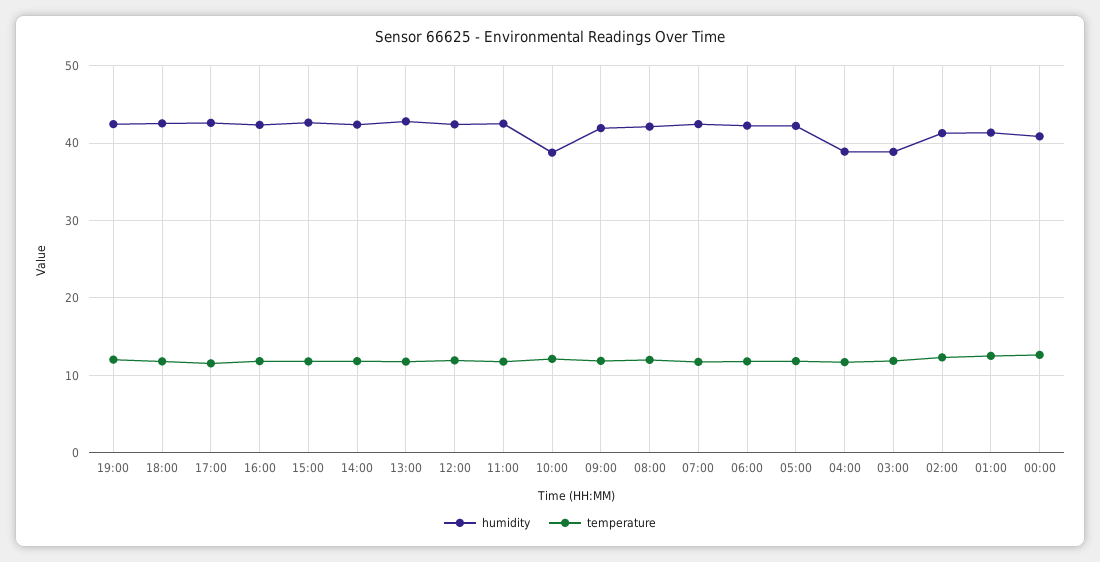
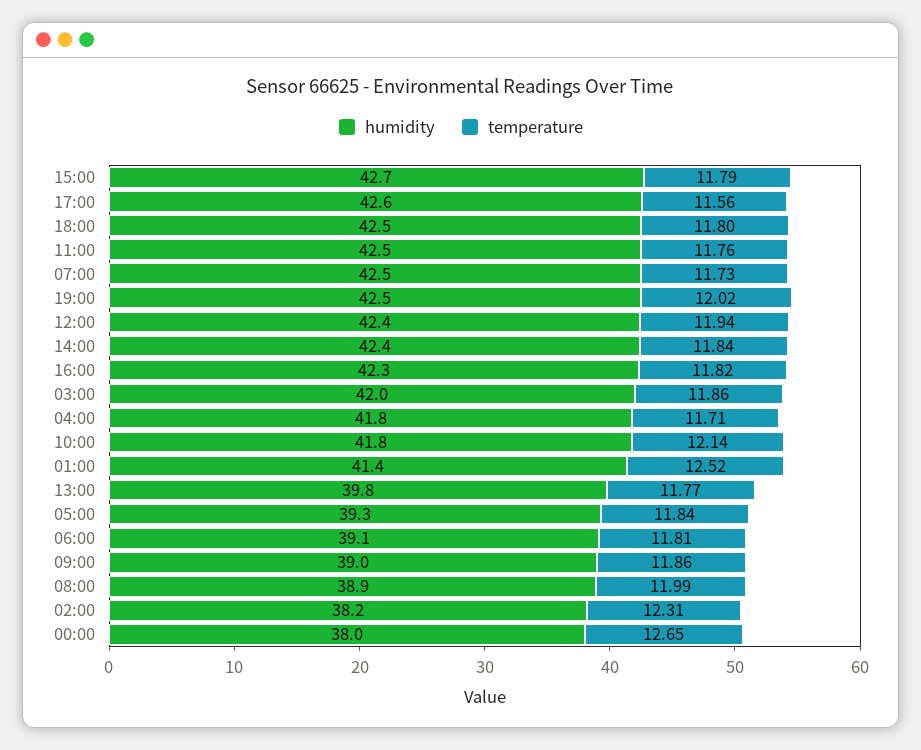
  {
    "humidity": {
      "19:00": 42.5,
      "18:00": 42.5,
      "17:00": 42.6,
      "16:00": 42.3,
      "15:00": 42.7,
      "14:00": 42.4,
-     "13:00": 43,
+     "13:00": 39.8,
      "12:00": 42.4,
      "11:00": 42.5,
-     "10:00": 39,
+     "10:00": 41.8,
-     "09:00": 42,
+     "09:00": 39,
-     "08:00": 42,
+     "08:00": 38.9,
      "07:00": 42.5,
-     "06:00": 42,
+     "06:00": 39.1,
-     "05:00": 42,
+     "05:00": 39.3,
-     "04:00": 39,
+     "04:00": 41.8,
-     "03:00": 39,
+     "03:00": 42,
-     "02:00": 41,
+     "02:00": 38.2,
      "01:00": 41.4,
-     "00:00": 41
+     "00:00": 38
    },
    "temperature": {
      "19:00": 12.02,
      "18:00": 11.8,
      "17:00": 11.56,
      "16:00": 11.82,
      "15:00": 11.79,
      "14:00": 11.84,
      "13:00": 11.77,
      "12:00": 11.94,
      "11:00": 11.76,
      "10:00": 12.14,
      "09:00": 11.86,
      "08:00": 11.99,
      "07:00": 11.73,
      "06:00": 11.81,
      "05:00": 11.84,
      "04:00": 11.71,
      "03:00": 11.86,
      "02:00": 12.31,
      "01:00": 12.52,
      "00:00": 12.65
    }
  }

